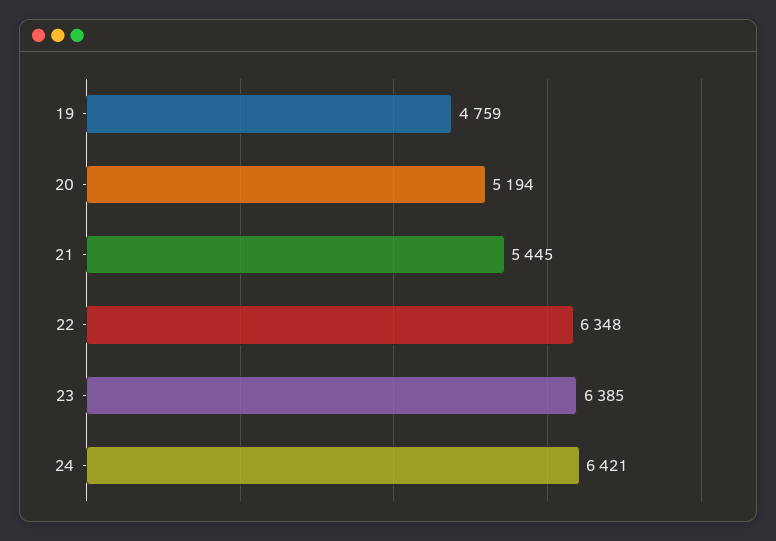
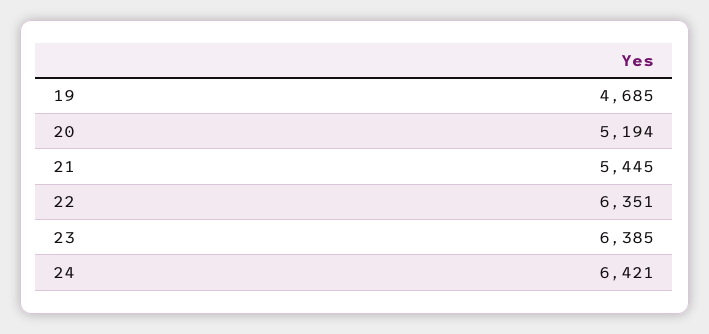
  {
-   "19": 4759,
+   "19": 4685,
    "20": 5194,
    "21": 5445,
-   "22": 6348,
+   "22": 6351,
    "23": 6385,
    "24": 6421
  }

